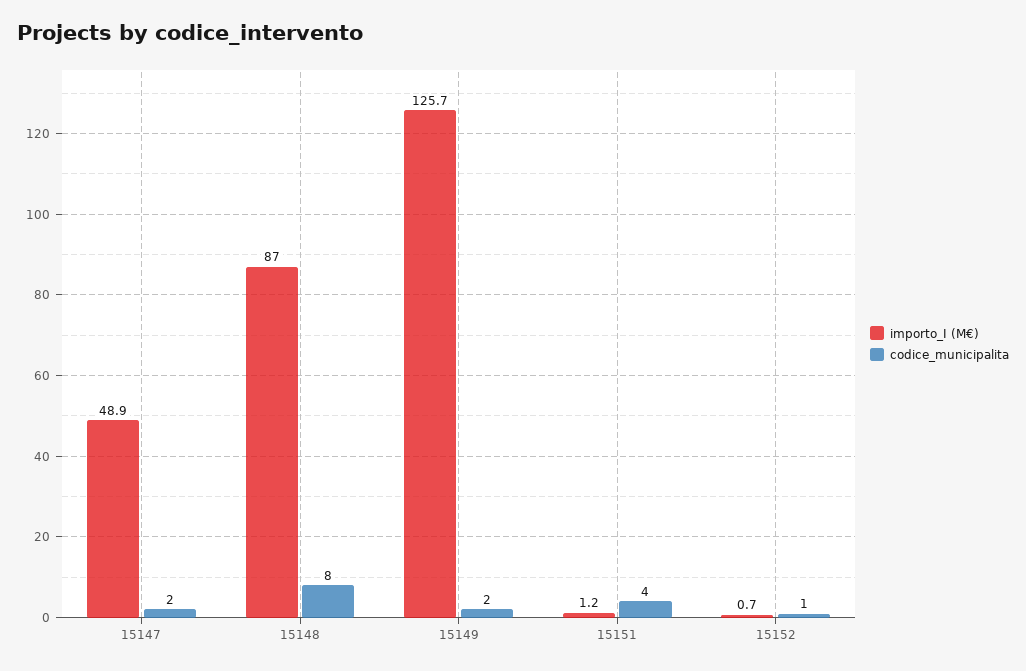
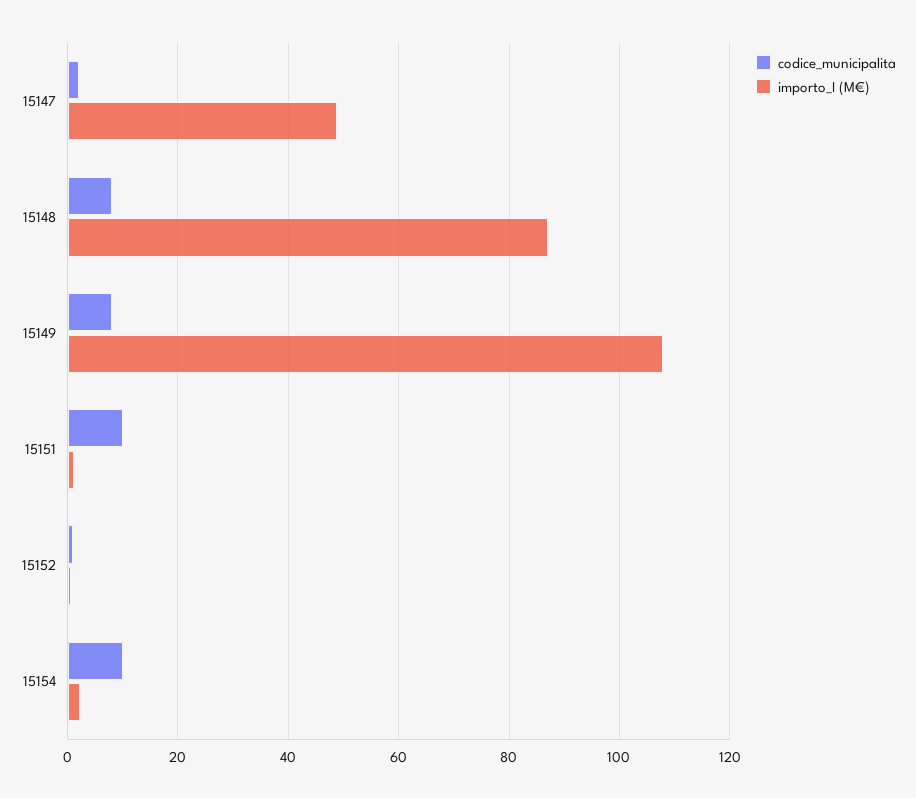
  {
    "importo_I (M€)": {
      "15147": 48.9,
      "15148": 87,
-     "15149": 125.7,
+     "15149": 108,
      "15151": 1.2,
-     "15152": 0.7
+     "15152": 0.7,
+     "15154": 2
    },
    "codice_municipalita": {
      "15147": 2,
      "15148": 8,
-     "15149": 2,
+     "15149": 8,
-     "15151": 4,
+     "15151": 10,
-     "15152": 1
+     "15152": 1,
+     "15154": 10
    }
  }

